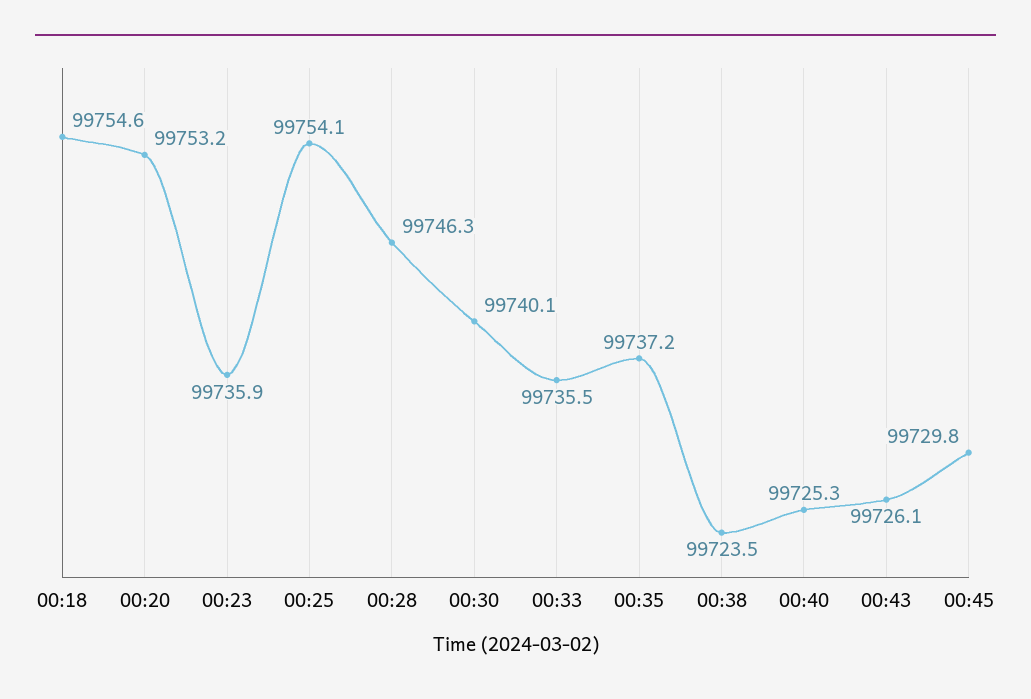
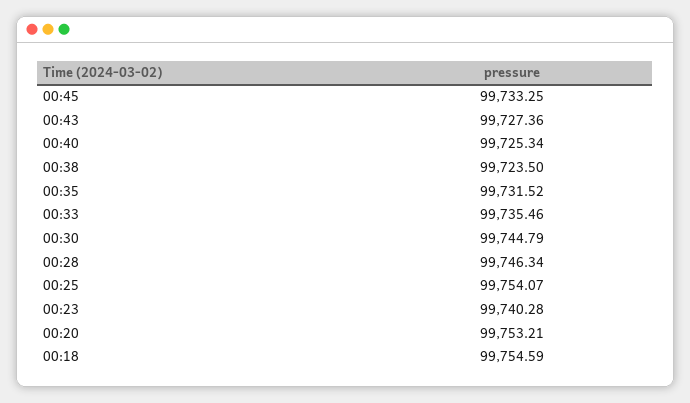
  {
    "00:18": 99754.59,
    "00:20": 99753.21,
-   "00:23": 99735.9,
+   "00:23": 99740.28,
    "00:25": 99754.07,
    "00:28": 99746.34,
-   "00:30": 99740.1,
+   "00:30": 99744.79,
    "00:33": 99735.46,
-   "00:35": 99737.2,
+   "00:35": 99731.52,
    "00:38": 99723.5,
    "00:40": 99725.34,
-   "00:43": 99726.1,
+   "00:43": 99727.36,
-   "00:45": 99729.8
+   "00:45": 99733.25
  }

